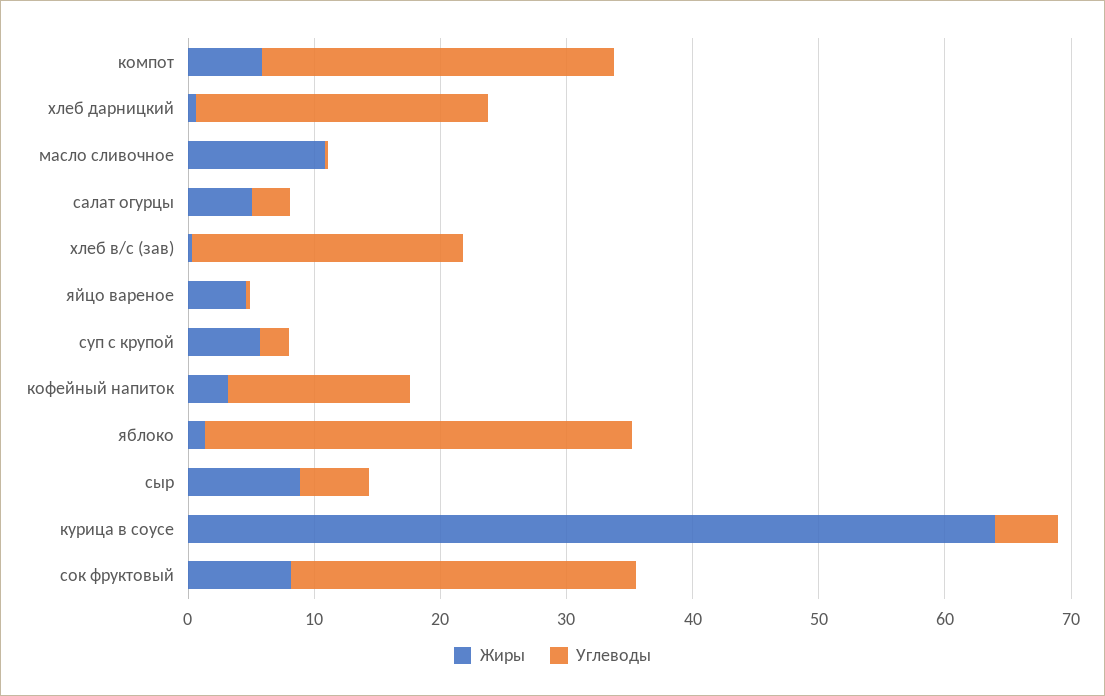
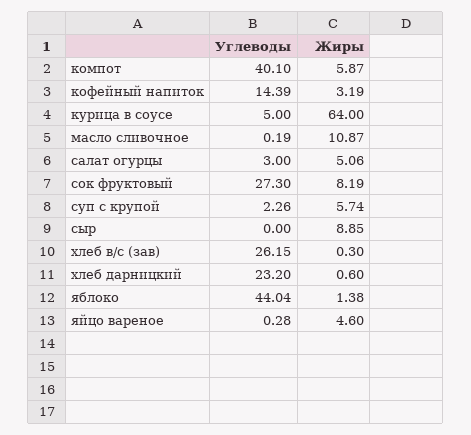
  {
    "Жиры": {
      "компот": 5.87,
      "хлеб дарницкий": 0.6,
      "масло сливочное": 10.87,
      "салат огурцы": 5.06,
      "хлеб в/с (зав)": 0.3,
      "яйцо вареное": 4.6,
      "суп с крупой": 5.74,
      "кофейный напиток": 3.19,
      "яблоко": 1.38,
      "сыр": 8.85,
      "курица в соусе": 64,
      "сок фруктовый": 8.19
    },
    "Углеводы": {
-     "компот": 28,
+     "компот": 40.1,
      "хлеб дарницкий": 23.2,
      "масло сливочное": 0.19,
      "салат огурцы": 3,
-     "хлеб в/с (зав)": 22,
+     "хлеб в/с (зав)": 26.15,
      "яйцо вареное": 0.28,
      "суп с крупой": 2.26,
      "кофейный напиток": 14.39,
-     "яблоко": 34,
+     "яблоко": 44.04,
-     "сыр": 6,
+     "сыр": 0,
      "курица в соусе": 5,
      "сок фруктовый": 27.3
    }
  }

